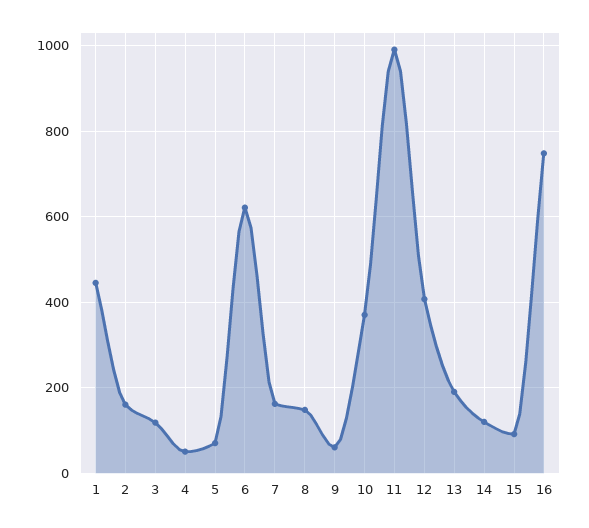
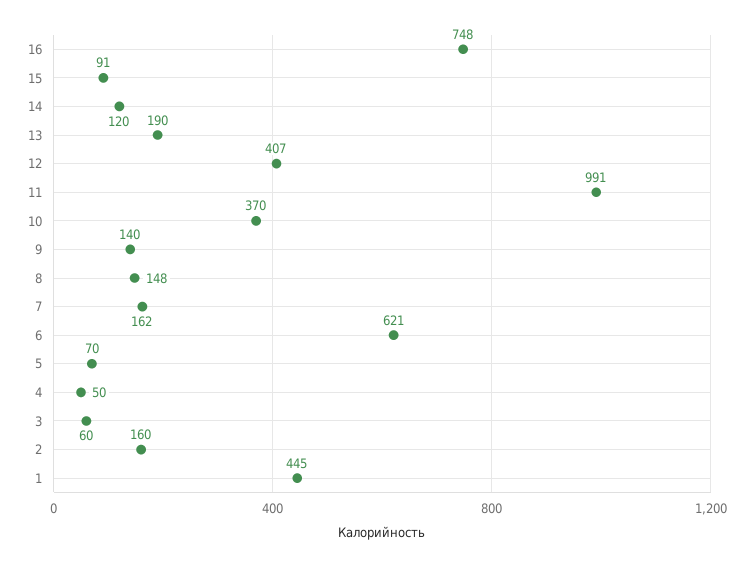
  {
    "1": 445,
    "2": 160,
-   "3": 120,
+   "3": 60,
    "4": 50,
    "5": 70,
    "6": 621,
    "7": 162,
    "8": 148,
-   "9": 60,
+   "9": 140,
    "10": 370,
    "11": 991,
    "12": 407,
    "13": 190,
    "14": 120,
    "15": 91,
    "16": 748
  }

